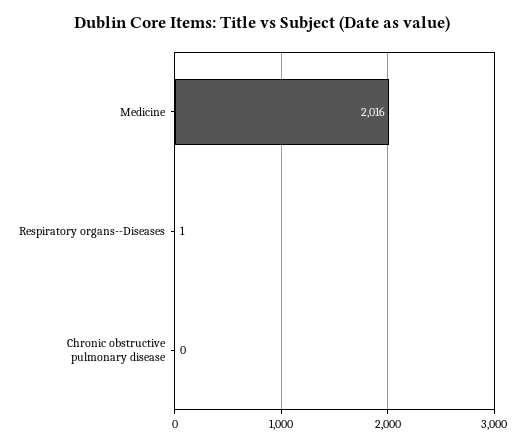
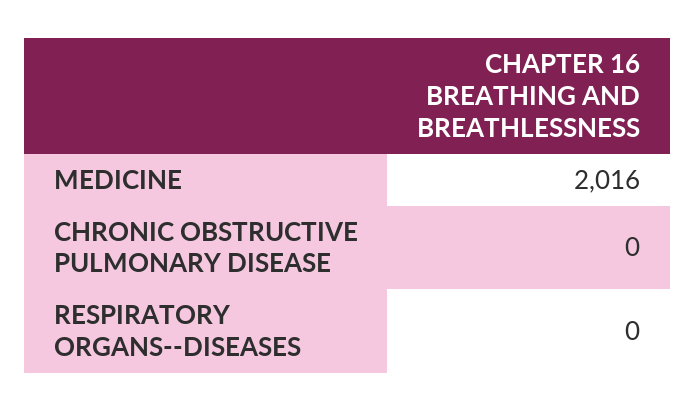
  {
    "Medicine": 2016,
-   "Respiratory organs--Diseases": 1,
+   "Respiratory organs--Diseases": 0,
    "Chronic obstructive pulmonary disease": 0
  }

